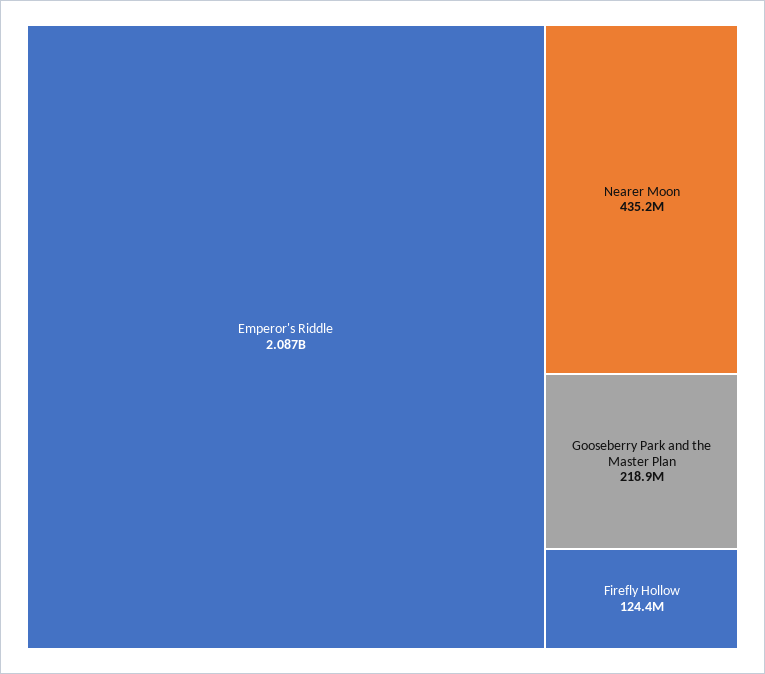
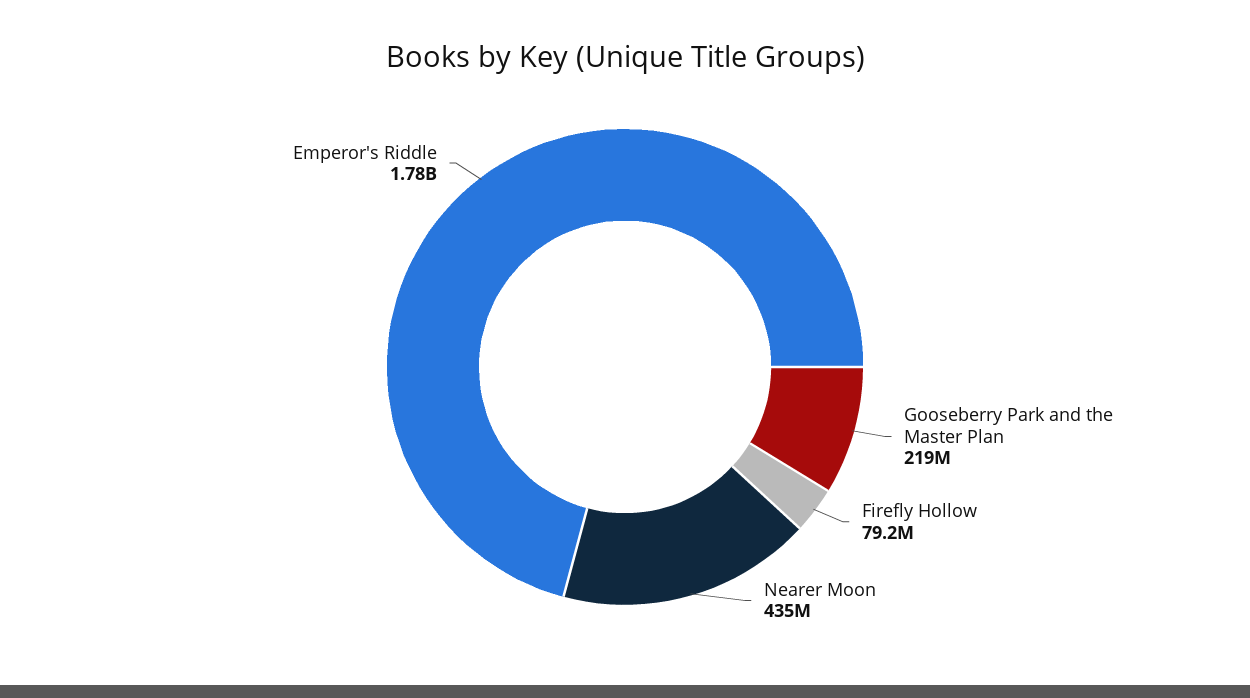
  {
-   "Emperor's Riddle": 2087000000,
+   "Emperor's Riddle": 1780000000,
    "Nearer Moon": 435200000,
    "Gooseberry Park and the Master Plan": 218900000,
-   "Firefly Hollow": 124400000
+   "Firefly Hollow": 79200000
  }

